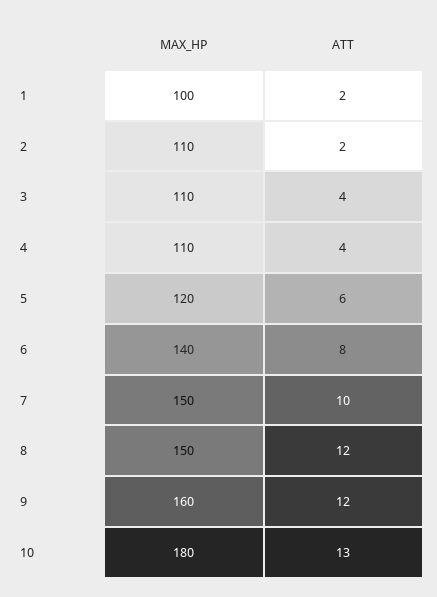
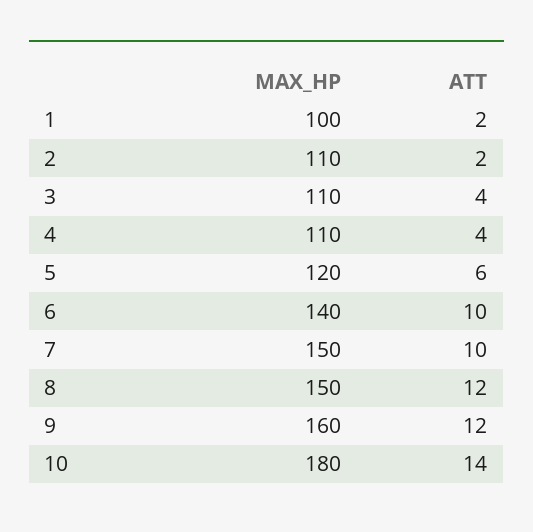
  {
    "MAX_HP": {
      "1": 100,
      "2": 110,
      "3": 110,
      "4": 110,
      "5": 120,
      "6": 140,
      "7": 150,
      "8": 150,
      "9": 160,
      "10": 180
    },
    "ATT": {
      "1": 2,
      "2": 2,
      "3": 4,
      "4": 4,
      "5": 6,
-     "6": 8,
+     "6": 10,
      "7": 10,
      "8": 12,
      "9": 12,
-     "10": 13
+     "10": 14
    }
  }

